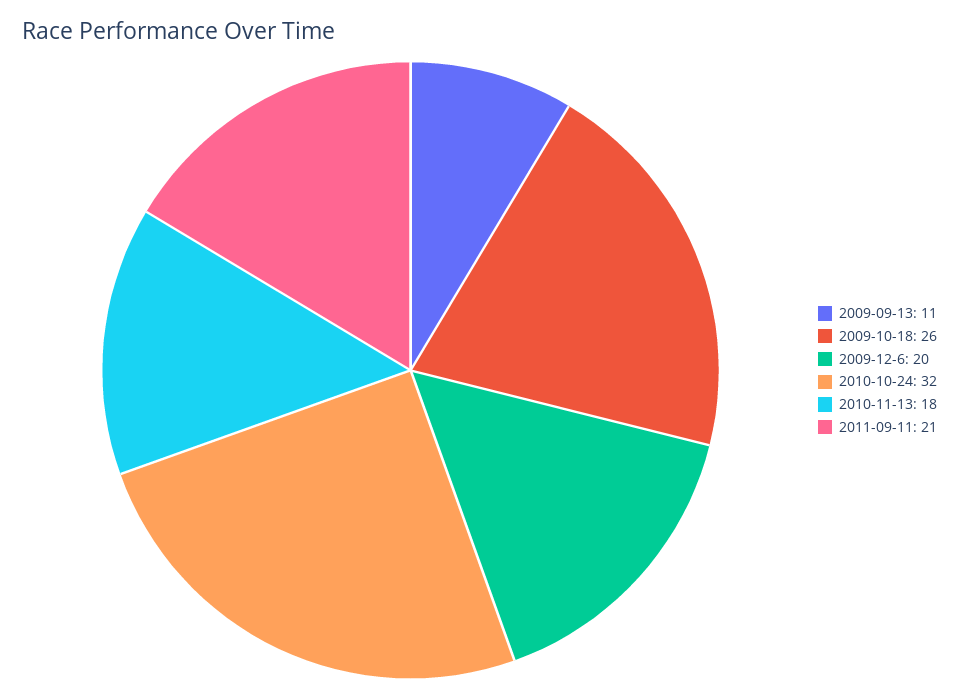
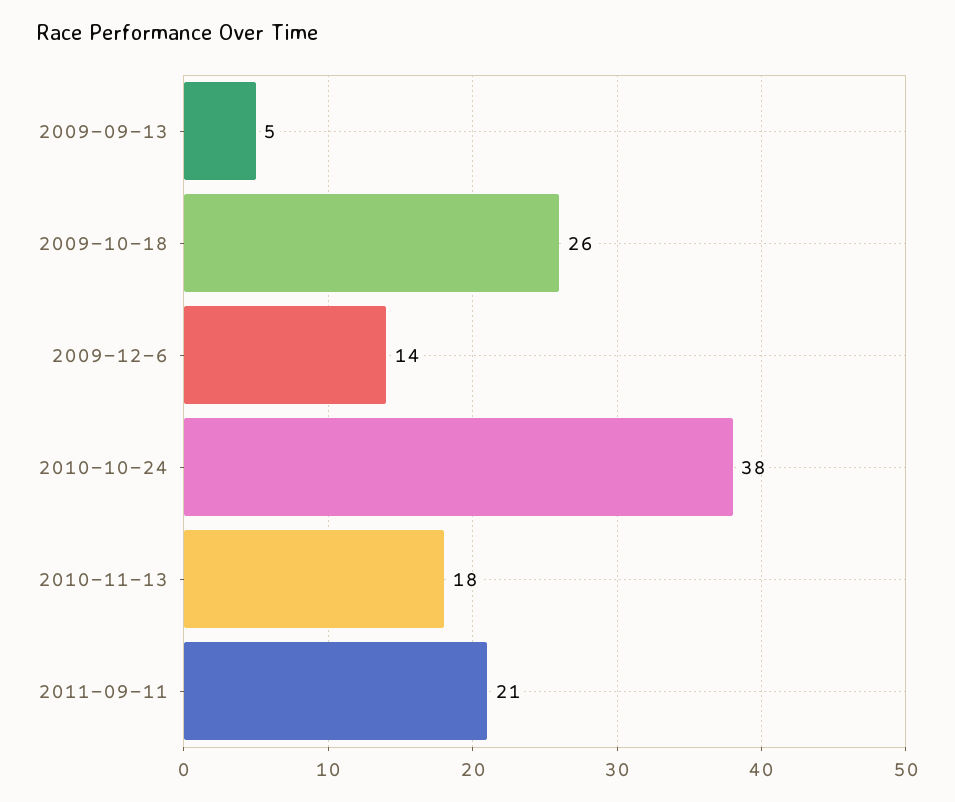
  {
-   "2009-09-13": 11,
+   "2009-09-13": 5,
    "2009-10-18": 26,
-   "2009-12-6": 20,
+   "2009-12-6": 14,
-   "2010-10-24": 32,
+   "2010-10-24": 38,
    "2010-11-13": 18,
    "2011-09-11": 21
  }

